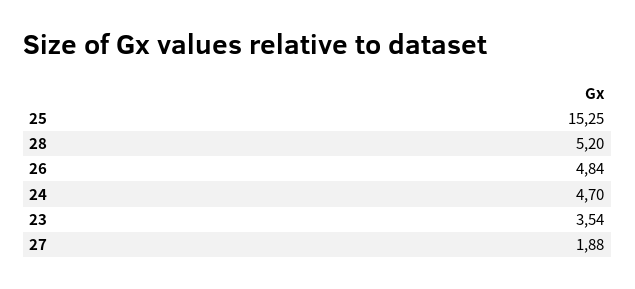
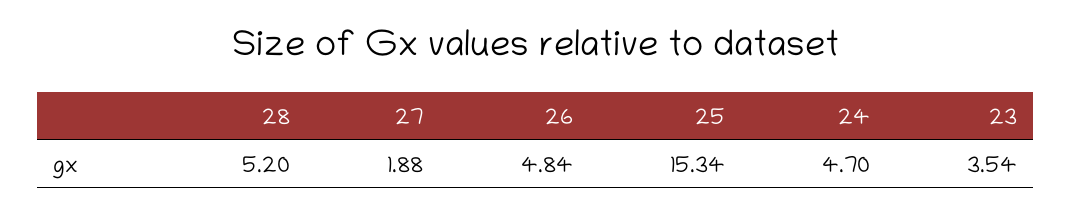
  {
-   "25": 15.25,
+   "25": 15.34,
    "28": 5.2,
    "26": 4.84,
    "24": 4.7,
    "23": 3.54,
    "27": 1.88
  }

